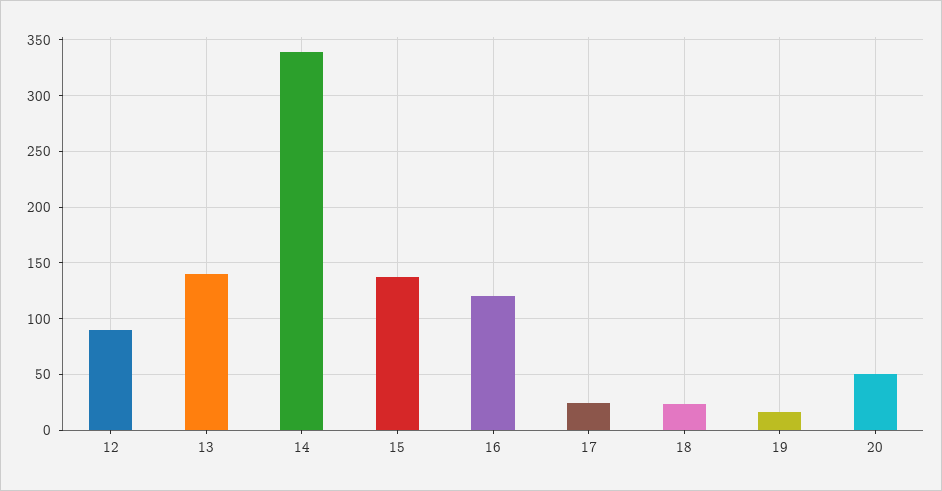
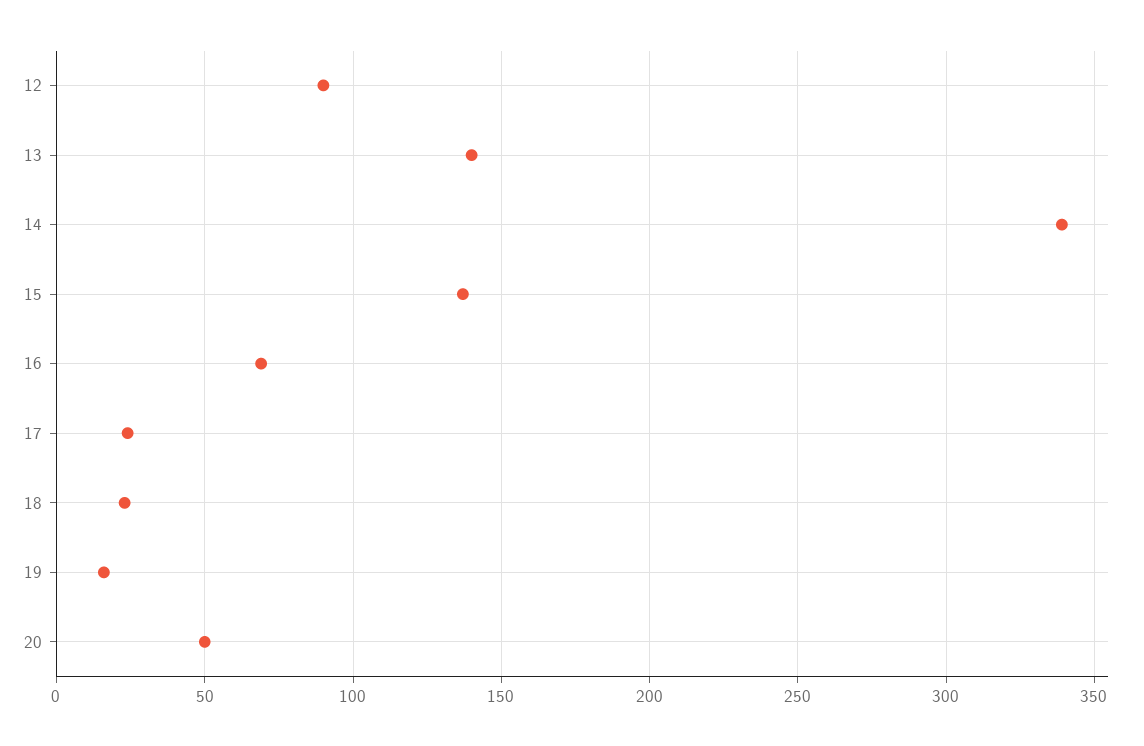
  {
    "12": 90,
    "13": 140,
    "14": 340,
    "15": 135,
-   "16": 120,
+   "16": 70,
    "17": 25,
    "18": 25,
    "19": 15,
    "20": 50
  }

